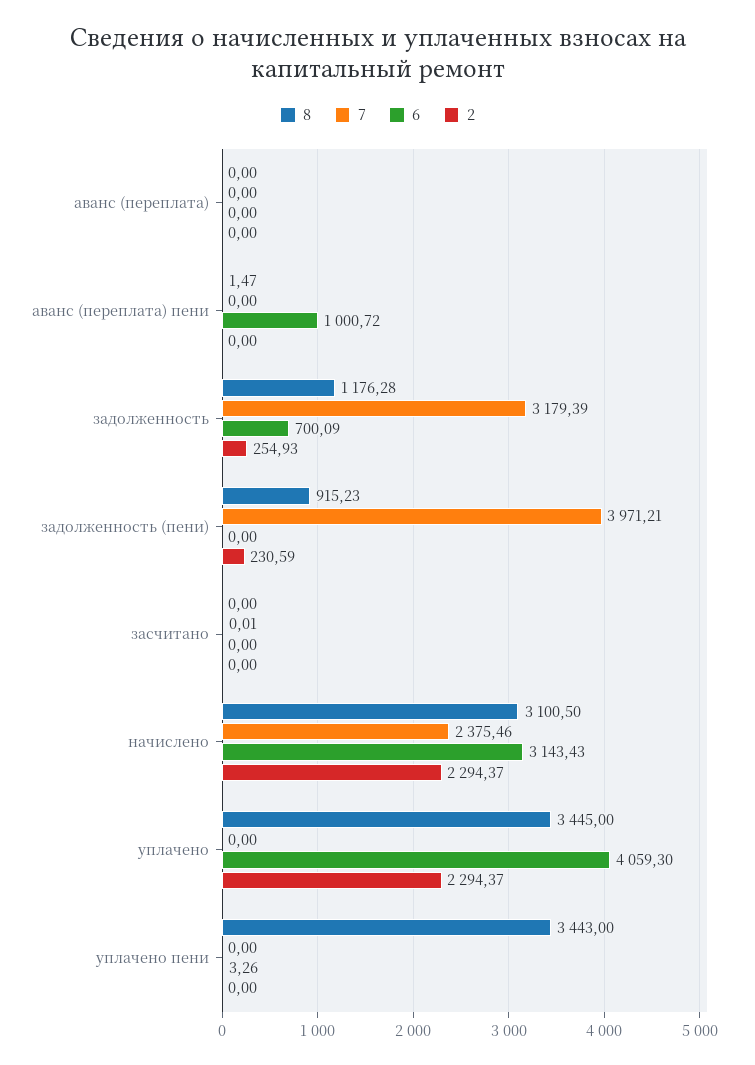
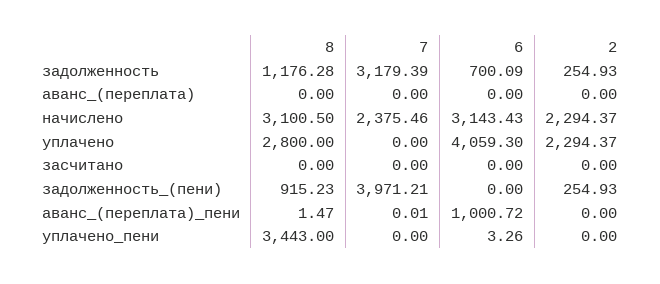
  {
    "8": {
      "аванс (переплата)": 0,
      "аванс (переплата) пени": 1.47,
      "задолженность": 1176.28,
      "задолженность (пени)": 915.23,
      "засчитано": 0,
      "начислено": 3100.5,
-     "уплачено": 3445,
+     "уплачено": 2800,
      "уплачено пени": 3443
    },
    "7": {
      "аванс (переплата)": 0,
-     "аванс (переплата) пени": 0,
+     "аванс (переплата) пени": 0.01,
      "задолженность": 3179.39,
      "задолженность (пени)": 3971.21,
-     "засчитано": 0.01,
+     "засчитано": 0,
      "начислено": 2375.46,
      "уплачено": 0,
      "уплачено пени": 0
    },
    "6": {
      "аванс (переплата)": 0,
      "аванс (переплата) пени": 1000.72,
      "задолженность": 700.09,
      "задолженность (пени)": 0,
      "засчитано": 0,
      "начислено": 3143.43,
      "уплачено": 4059.3,
      "уплачено пени": 3.26
    },
    "2": {
      "аванс (переплата)": 0,
      "аванс (переплата) пени": 0,
      "задолженность": 254.93,
-     "задолженность (пени)": 230.59,
+     "задолженность (пени)": 254.93,
      "засчитано": 0,
      "начислено": 2294.37,
      "уплачено": 2294.37,
      "уплачено пени": 0
    }
  }

